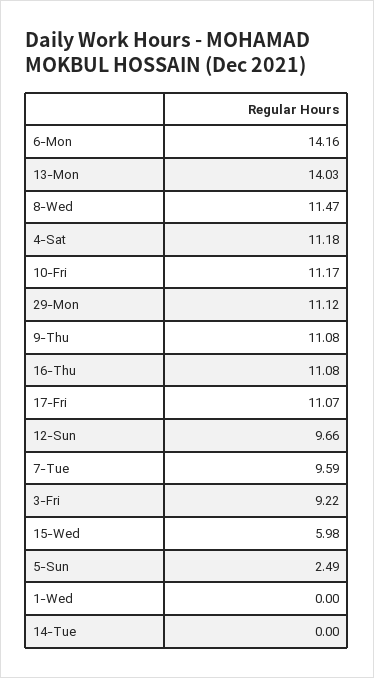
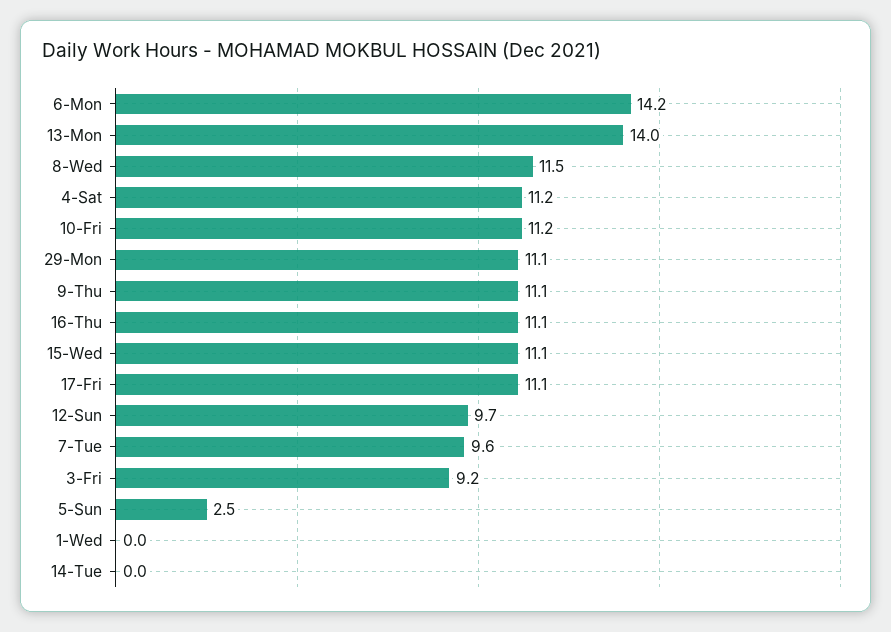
  {
    "6-Mon": 14.16,
    "13-Mon": 14.03,
    "8-Wed": 11.47,
    "4-Sat": 11.18,
    "10-Fri": 11.17,
    "29-Mon": 11.12,
    "9-Thu": 11.08,
    "16-Thu": 11.08,
    "17-Fri": 11.07,
    "12-Sun": 9.66,
    "7-Tue": 9.59,
    "3-Fri": 9.22,
-   "15-Wed": 5.98,
+   "15-Wed": 11.1,
    "5-Sun": 2.49,
    "1-Wed": 0,
    "14-Tue": 0
  }

